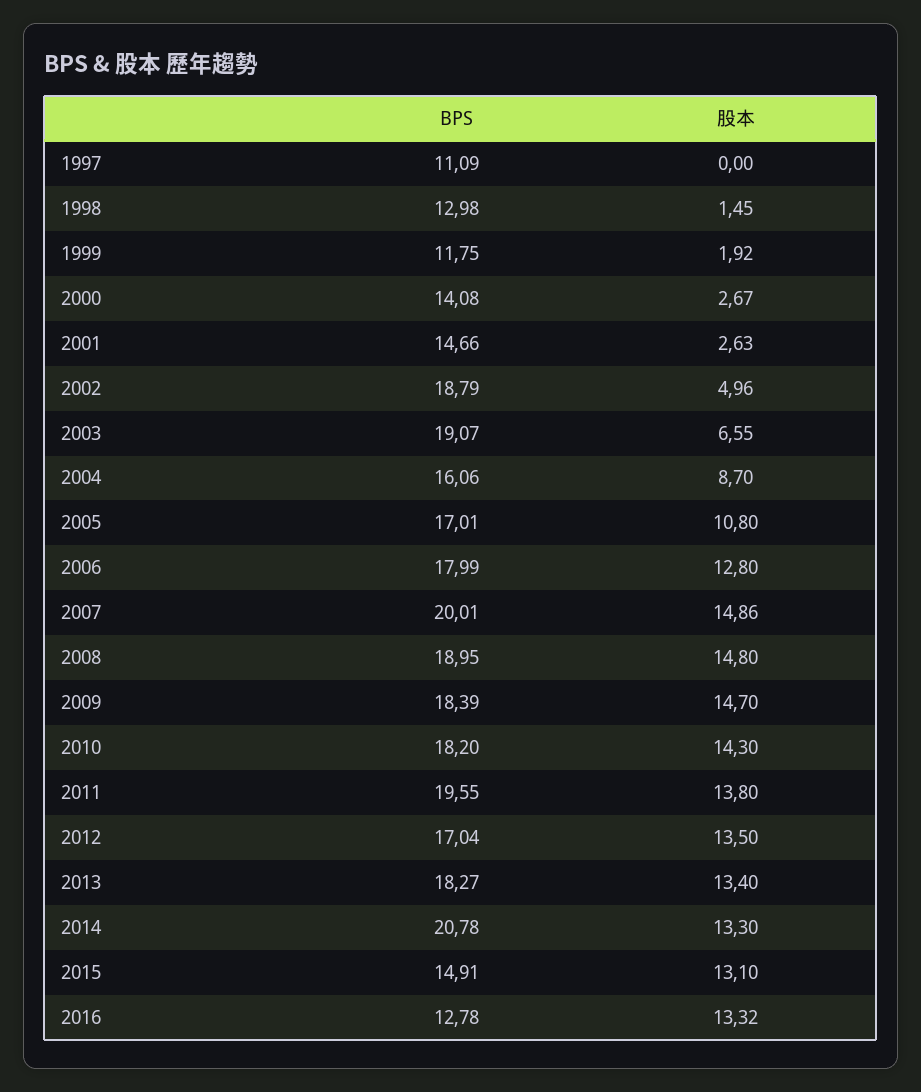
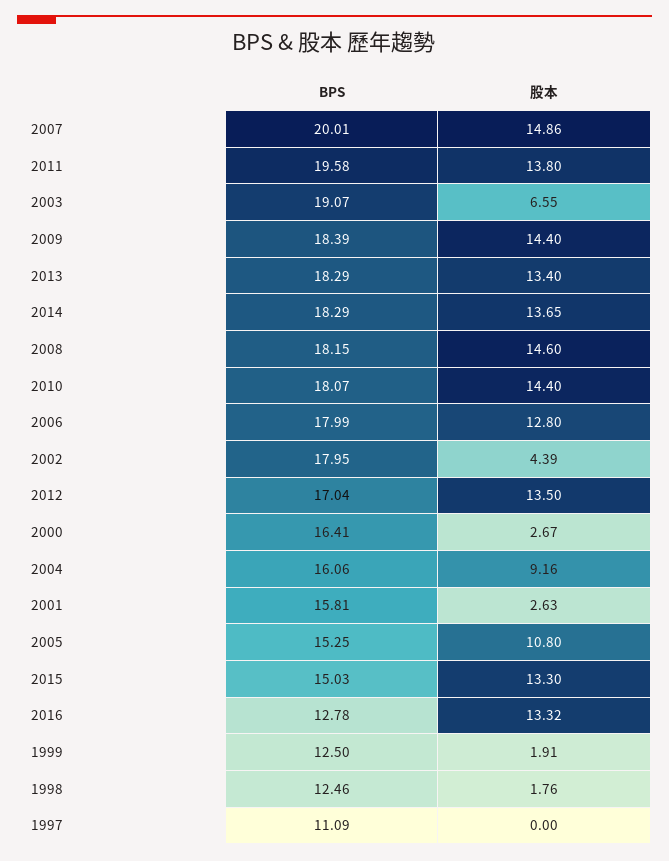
  {
    "BPS": {
      "1997": 11.09,
-     "1998": 12.98,
+     "1998": 12.46,
-     "1999": 11.75,
+     "1999": 12.5,
-     "2000": 14.08,
+     "2000": 16.41,
-     "2001": 14.66,
+     "2001": 15.81,
-     "2002": 18.79,
+     "2002": 17.95,
      "2003": 19.07,
      "2004": 16.06,
-     "2005": 17.01,
+     "2005": 15.25,
      "2006": 17.99,
      "2007": 20.01,
-     "2008": 18.95,
+     "2008": 18.15,
      "2009": 18.39,
-     "2010": 18.2,
+     "2010": 18.07,
-     "2011": 19.55,
+     "2011": 19.58,
      "2012": 17.04,
-     "2013": 18.27,
+     "2013": 18.29,
-     "2014": 20.78,
+     "2014": 18.29,
-     "2015": 14.91,
+     "2015": 15.03,
      "2016": 12.78
    },
    "股本": {
      "1997": 0,
-     "1998": 1.45,
+     "1998": 1.76,
-     "1999": 1.92,
+     "1999": 1.91,
      "2000": 2.67,
      "2001": 2.63,
-     "2002": 4.96,
+     "2002": 4.39,
      "2003": 6.55,
-     "2004": 8.7,
+     "2004": 9.16,
      "2005": 10.8,
      "2006": 12.8,
      "2007": 14.86,
-     "2008": 14.8,
+     "2008": 14.6,
-     "2009": 14.7,
+     "2009": 14.4,
-     "2010": 14.3,
+     "2010": 14.4,
      "2011": 13.8,
      "2012": 13.5,
      "2013": 13.4,
-     "2014": 13.3,
+     "2014": 13.65,
-     "2015": 13.1,
+     "2015": 13.3,
      "2016": 13.32
    }
  }

